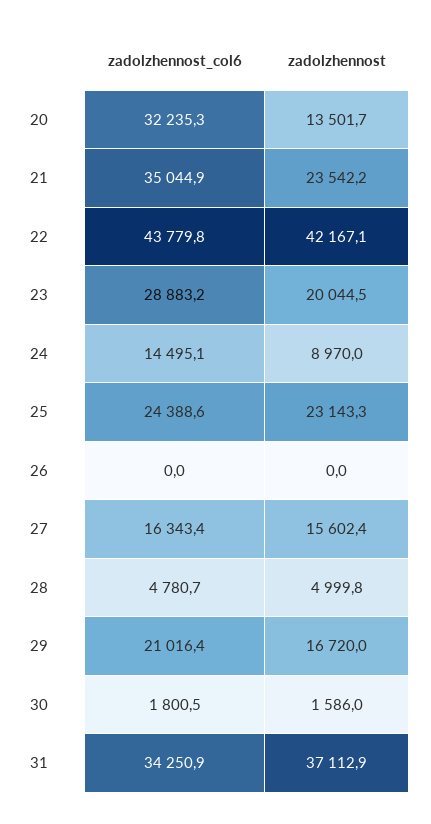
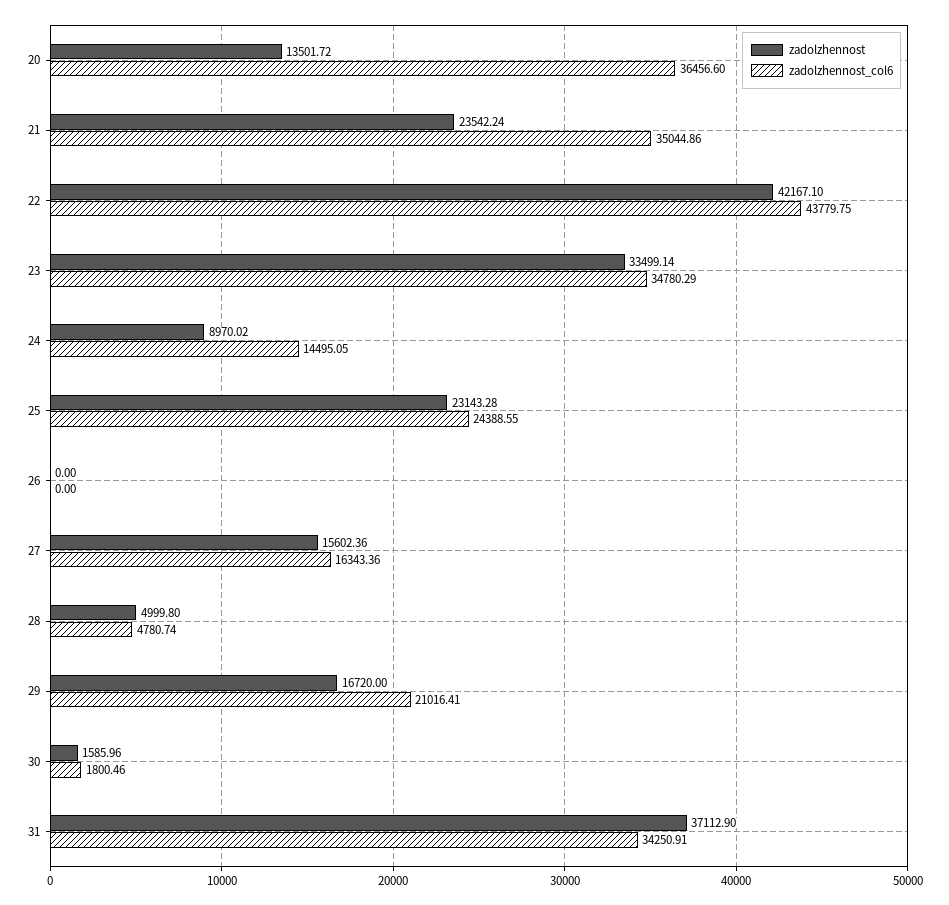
  {
    "zadolzhennost_col6": {
-     "20": 32235.3,
+     "20": 36456.6,
      "21": 35044.86,
      "22": 43779.75,
-     "23": 28883.2,
+     "23": 34780.29,
      "24": 14495.05,
      "25": 24388.55,
      "26": 0,
      "27": 16343.36,
      "28": 4780.74,
      "29": 21016.41,
      "30": 1800.46,
      "31": 34250.91
    },
    "zadolzhennost": {
      "20": 13501.72,
      "21": 23542.24,
      "22": 42167.1,
-     "23": 20044.5,
+     "23": 33499.14,
      "24": 8970.02,
      "25": 23143.28,
      "26": 0,
      "27": 15602.36,
      "28": 4999.8,
      "29": 16720,
      "30": 1585.96,
      "31": 37112.9
    }
  }

